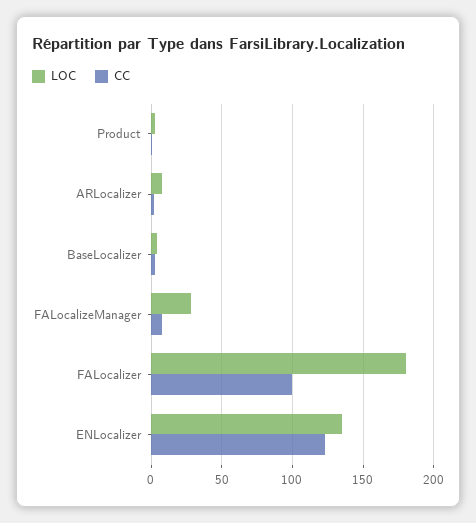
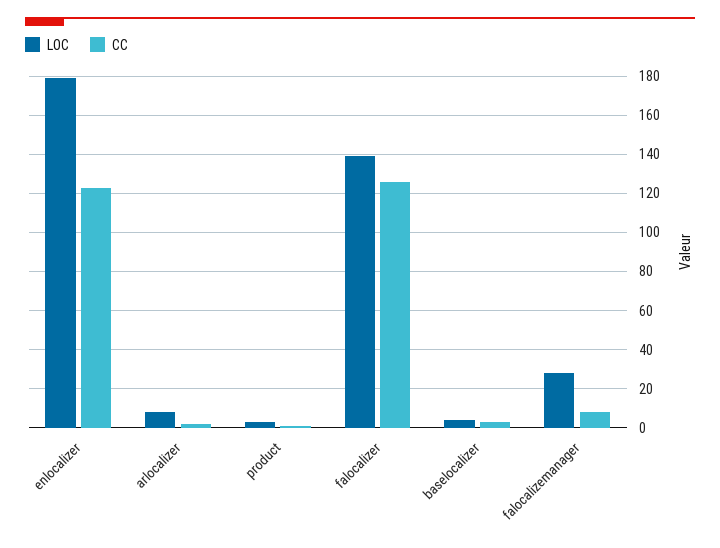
  {
    "LOC": {
      "Product": 5,
      "ARLocalizer": 10,
      "BaseLocalizer": 5,
      "FALocalizeManager": 30,
-     "FALocalizer": 180,
+     "FALocalizer": 140,
-     "ENLocalizer": 135
+     "ENLocalizer": 180
    },
    "CC": {
      "Product": 0,
      "ARLocalizer": 0,
      "BaseLocalizer": 5,
      "FALocalizeManager": 10,
-     "FALocalizer": 100,
+     "FALocalizer": 125,
      "ENLocalizer": 125
    }
  }

